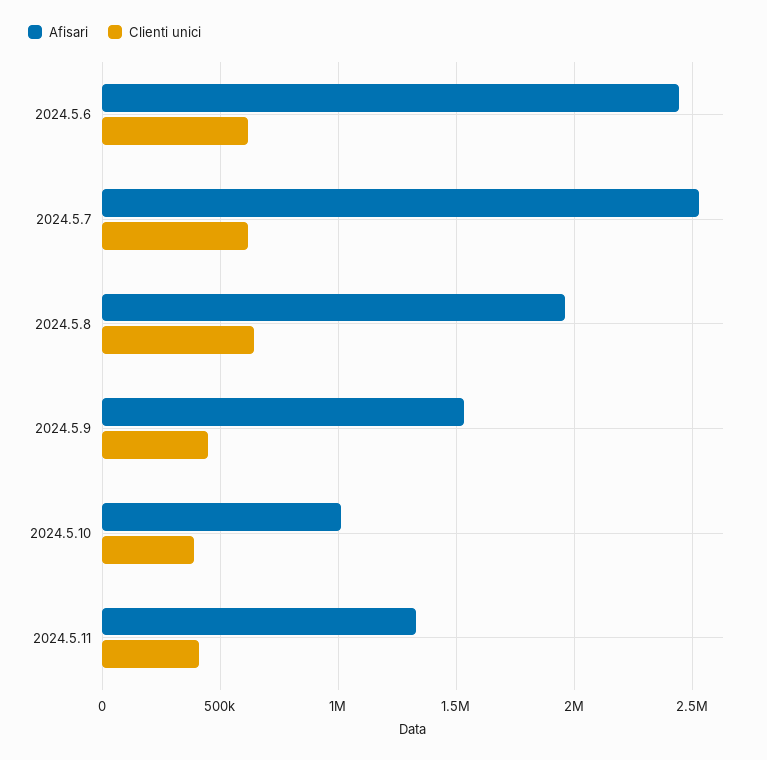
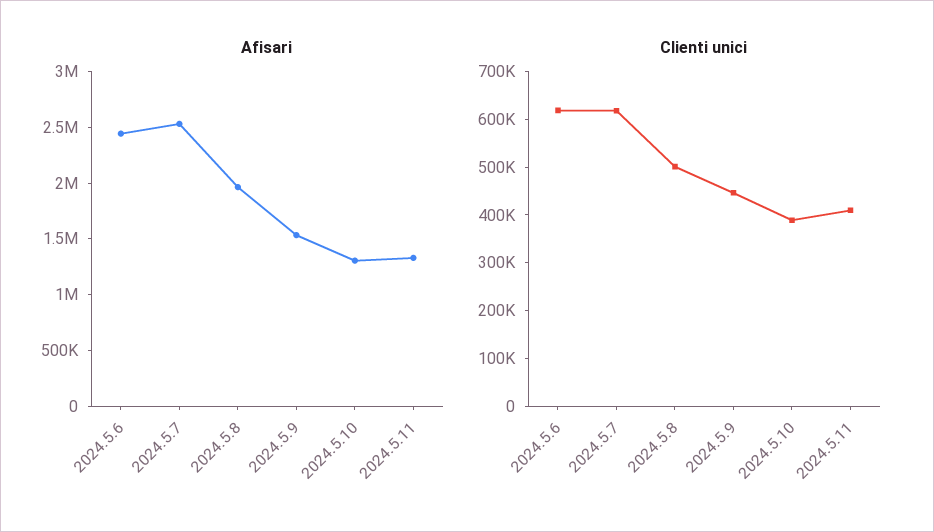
  {
    "Afisari": {
      "2024.5.6": 2450000,
      "2024.5.7": 2550000,
      "2024.5.8": 1950000,
      "2024.5.9": 1550000,
-     "2024.5.10": 1000000,
+     "2024.5.10": 1300000,
      "2024.5.11": 1350000
    },
    "Clienti unici": {
      "2024.5.6": 620000,
      "2024.5.7": 620000,
-     "2024.5.8": 650000,
+     "2024.5.8": 500000,
      "2024.5.9": 440000,
      "2024.5.10": 380000,
      "2024.5.11": 400000
    }
  }

